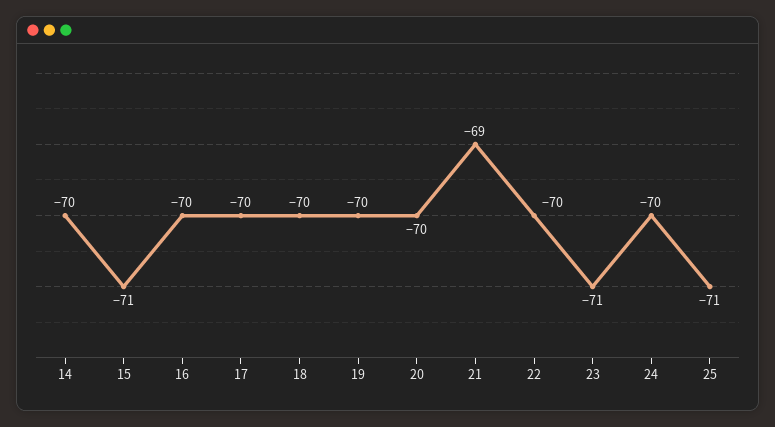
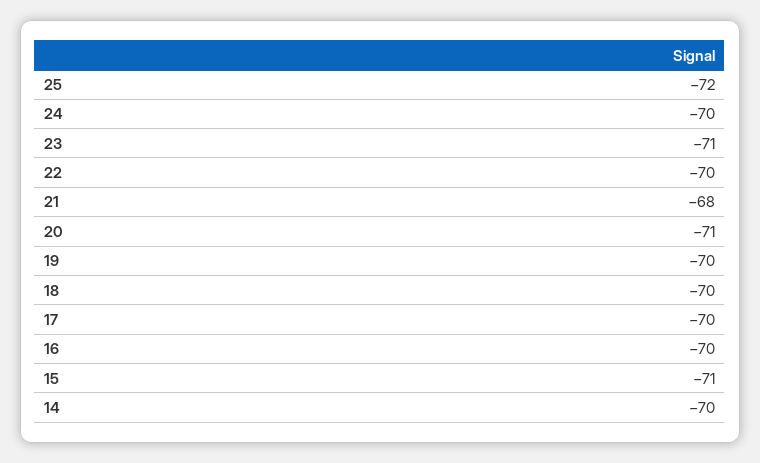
  {
    "14": -70,
    "15": -71,
    "16": -70,
    "17": -70,
    "18": -70,
    "19": -70,
-   "20": -70,
+   "20": -71,
-   "21": -69,
+   "21": -68,
    "22": -70,
    "23": -71,
    "24": -70,
-   "25": -71
+   "25": -72
  }

